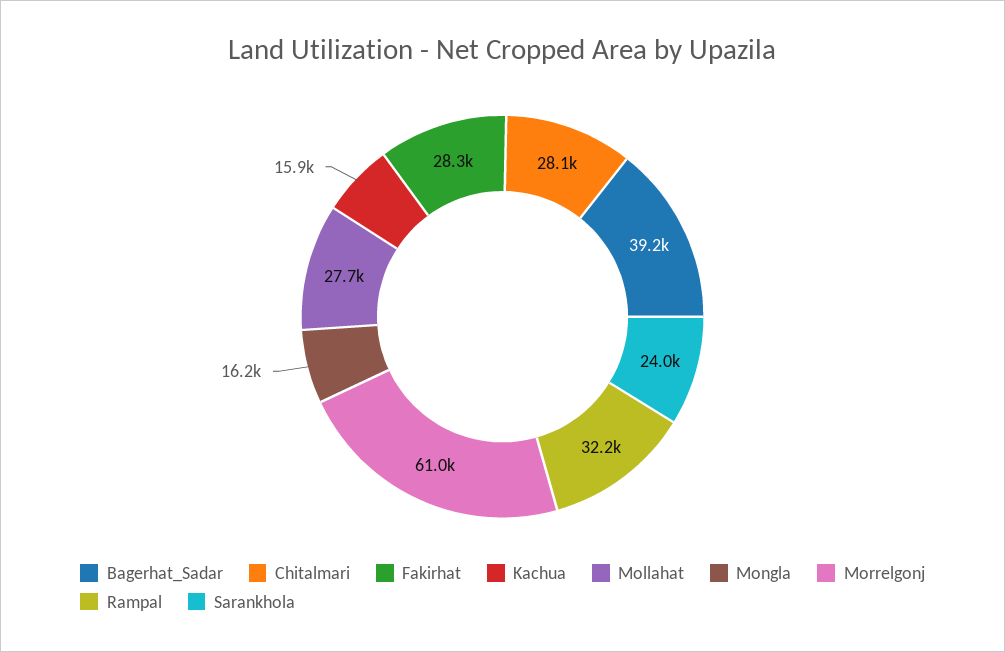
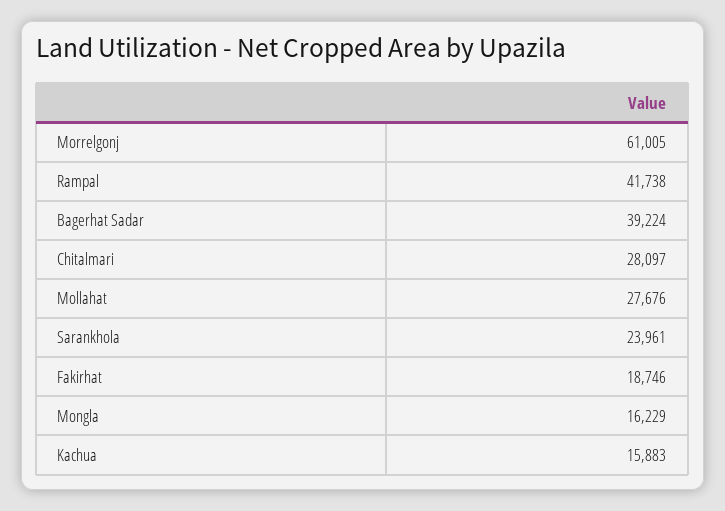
  {
    "Bagerhat_Sadar": 39224,
    "Chitalmari": 28097,
-   "Fakirhat": 28300,
+   "Fakirhat": 18746,
    "Kachua": 15883,
    "Mollahat": 27676,
    "Mongla": 16229,
    "Morrelgonj": 61005,
-   "Rampal": 32200,
+   "Rampal": 41738,
    "Sarankhola": 23961
  }

